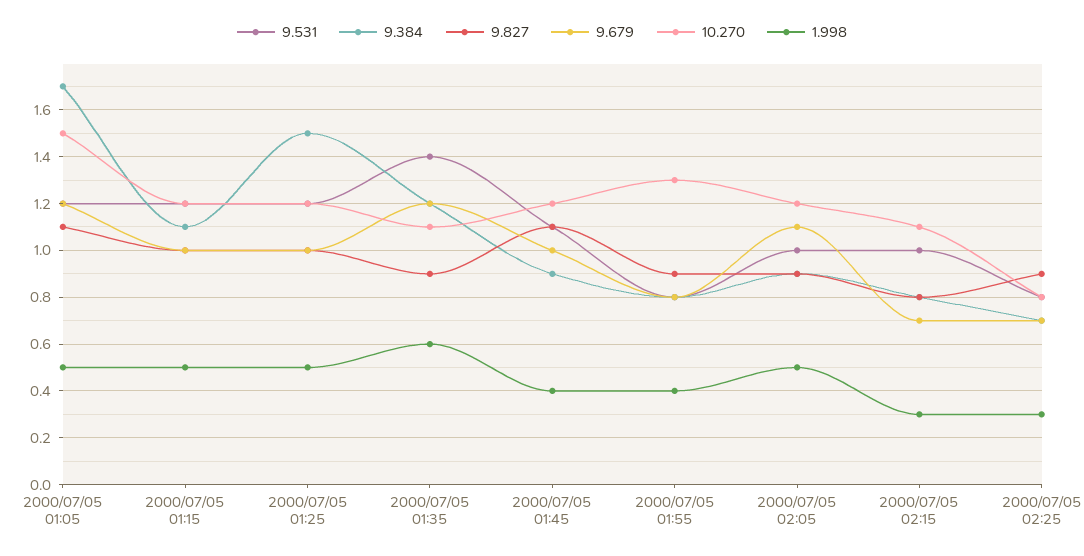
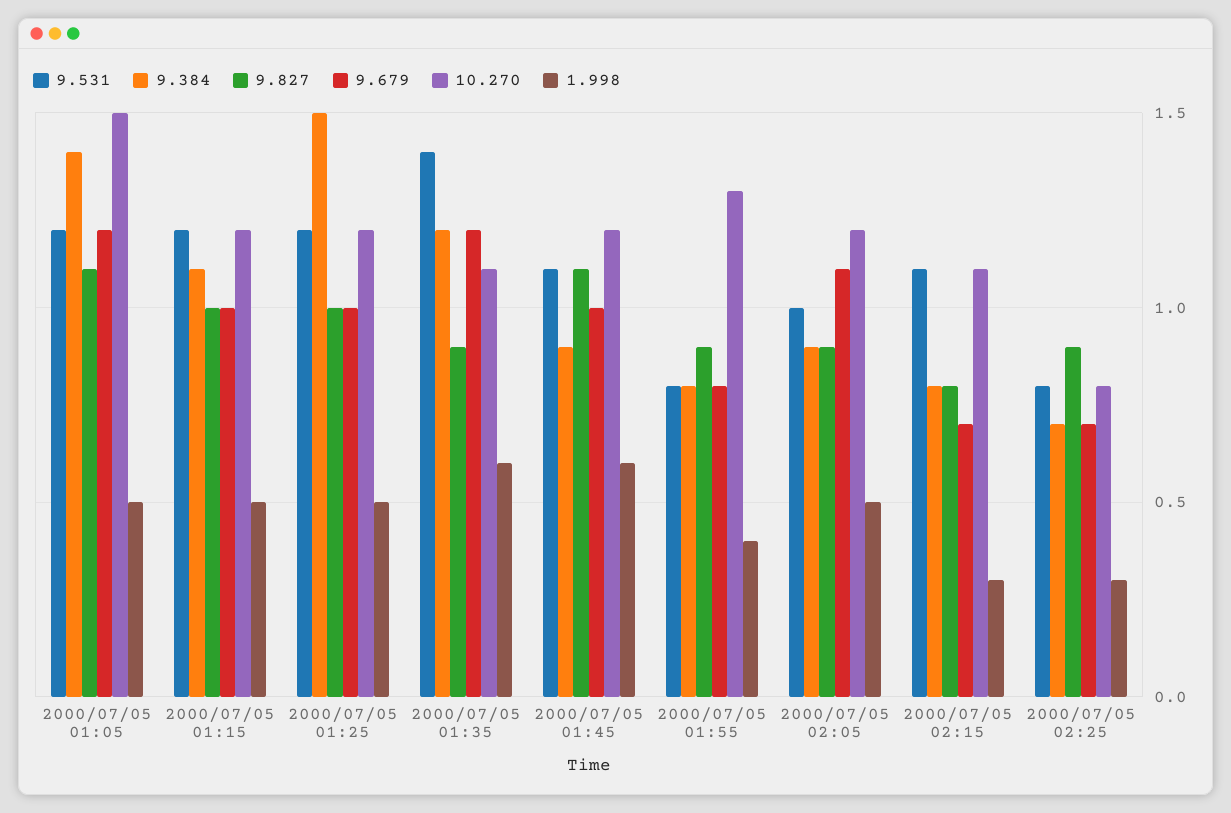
  {
    "9.531": {
      "2000/07/05 01:05": 1.2,
      "2000/07/05 01:15": 1.2,
      "2000/07/05 01:25": 1.2,
      "2000/07/05 01:35": 1.4,
      "2000/07/05 01:45": 1.1,
      "2000/07/05 01:55": 0.8,
      "2000/07/05 02:05": 1,
-     "2000/07/05 02:15": 1,
+     "2000/07/05 02:15": 1.1,
      "2000/07/05 02:25": 0.8
    },
    "9.384": {
-     "2000/07/05 01:05": 1.7,
+     "2000/07/05 01:05": 1.4,
      "2000/07/05 01:15": 1.1,
      "2000/07/05 01:25": 1.5,
      "2000/07/05 01:35": 1.2,
      "2000/07/05 01:45": 0.9,
      "2000/07/05 01:55": 0.8,
      "2000/07/05 02:05": 0.9,
      "2000/07/05 02:15": 0.8,
      "2000/07/05 02:25": 0.7
    },
    "9.827": {
      "2000/07/05 01:05": 1.1,
      "2000/07/05 01:15": 1,
      "2000/07/05 01:25": 1,
      "2000/07/05 01:35": 0.9,
      "2000/07/05 01:45": 1.1,
      "2000/07/05 01:55": 0.9,
      "2000/07/05 02:05": 0.9,
      "2000/07/05 02:15": 0.8,
      "2000/07/05 02:25": 0.9
    },
    "9.679": {
      "2000/07/05 01:05": 1.2,
      "2000/07/05 01:15": 1,
      "2000/07/05 01:25": 1,
      "2000/07/05 01:35": 1.2,
      "2000/07/05 01:45": 1,
      "2000/07/05 01:55": 0.8,
      "2000/07/05 02:05": 1.1,
      "2000/07/05 02:15": 0.7,
      "2000/07/05 02:25": 0.7
    },
    "10.270": {
      "2000/07/05 01:05": 1.5,
      "2000/07/05 01:15": 1.2,
      "2000/07/05 01:25": 1.2,
      "2000/07/05 01:35": 1.1,
      "2000/07/05 01:45": 1.2,
      "2000/07/05 01:55": 1.3,
      "2000/07/05 02:05": 1.2,
      "2000/07/05 02:15": 1.1,
      "2000/07/05 02:25": 0.8
    },
    "1.998": {
      "2000/07/05 01:05": 0.5,
      "2000/07/05 01:15": 0.5,
      "2000/07/05 01:25": 0.5,
      "2000/07/05 01:35": 0.6,
-     "2000/07/05 01:45": 0.4,
+     "2000/07/05 01:45": 0.6,
      "2000/07/05 01:55": 0.4,
      "2000/07/05 02:05": 0.5,
      "2000/07/05 02:15": 0.3,
      "2000/07/05 02:25": 0.3
    }
  }

